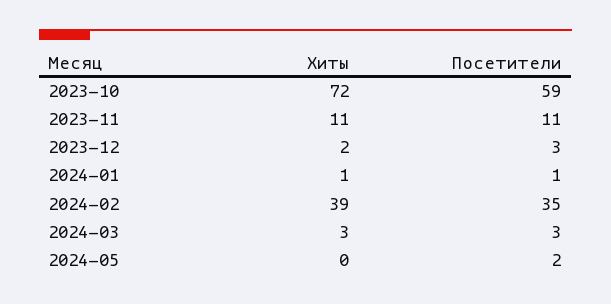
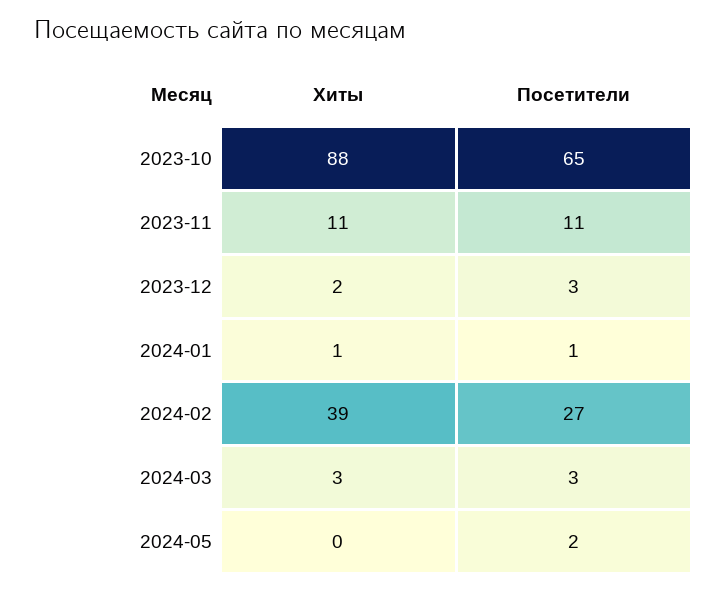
  {
    "Хиты": {
-     "2023-10": 72,
+     "2023-10": 88,
      "2023-11": 11,
      "2023-12": 2,
      "2024-01": 1,
      "2024-02": 39,
      "2024-03": 3,
      "2024-05": 0
    },
    "Посетители": {
-     "2023-10": 59,
+     "2023-10": 65,
      "2023-11": 11,
      "2023-12": 3,
      "2024-01": 1,
-     "2024-02": 35,
+     "2024-02": 27,
      "2024-03": 3,
      "2024-05": 2
    }
  }

